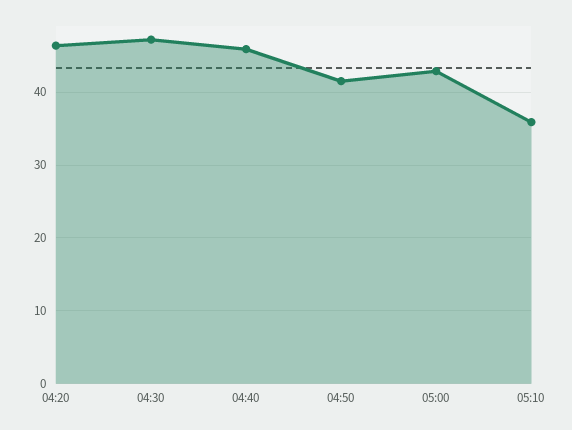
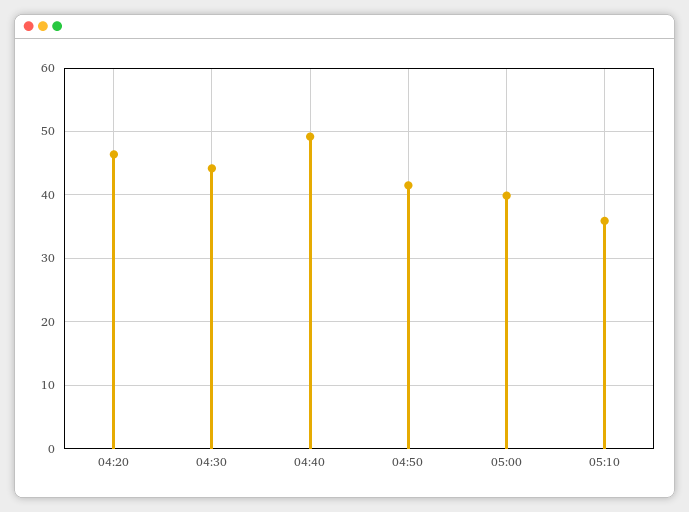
  {
    "04:20": 46,
-   "04:30": 47,
+   "04:30": 44,
-   "04:40": 46,
+   "04:40": 49,
    "04:50": 42,
-   "05:00": 43,
+   "05:00": 40,
    "05:10": 36
  }

